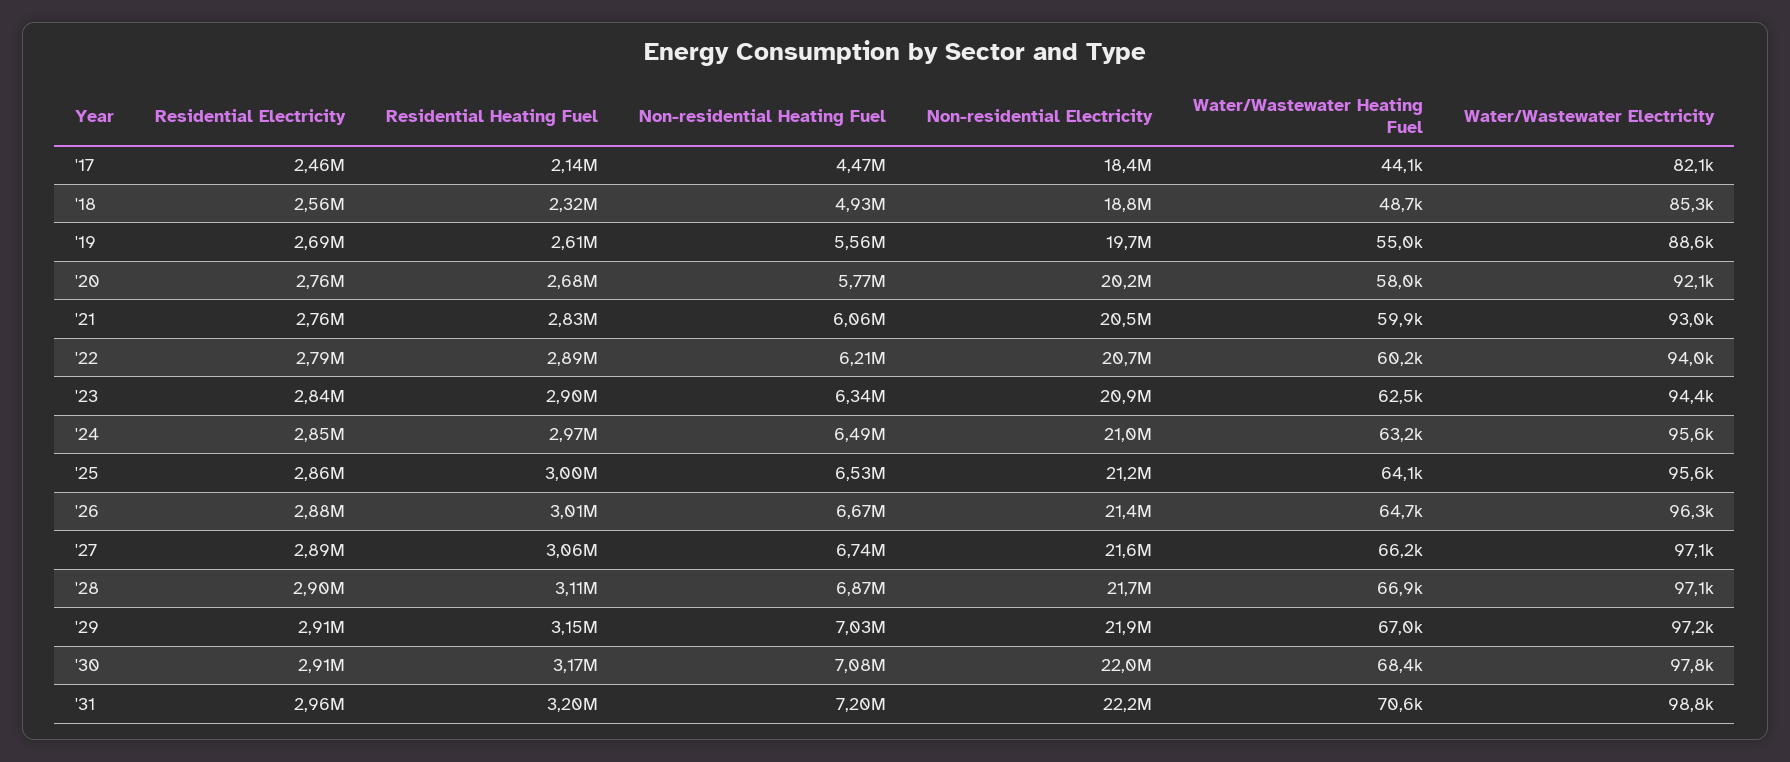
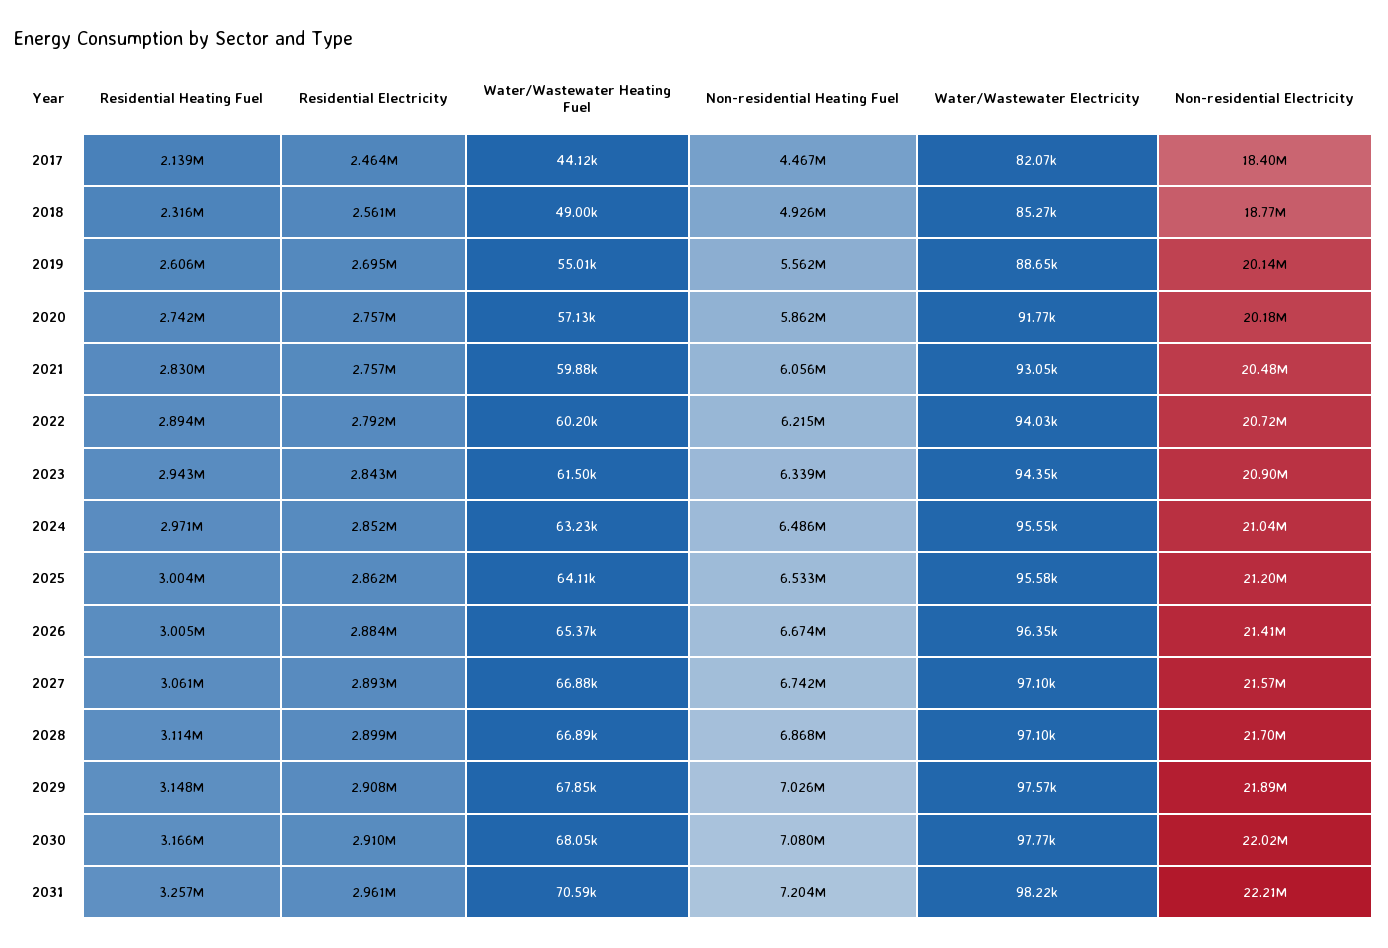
  {
    "Residential Electricity": {
      "'17": 2464000,
      "'18": 2561000,
      "'19": 2695000,
      "'20": 2757000,
      "'21": 2757000,
      "'22": 2792000,
      "'23": 2843000,
      "'24": 2852000,
      "'25": 2862000,
      "'26": 2884000,
      "'27": 2893000,
      "'28": 2899000,
      "'29": 2908000,
      "'30": 2910000,
      "'31": 2961000
    },
    "Residential Heating Fuel": {
      "'17": 2139000,
      "'18": 2316000,
      "'19": 2606000,
-     "'20": 2680000,
+     "'20": 2742000,
      "'21": 2830000,
      "'22": 2894000,
-     "'23": 2900000,
+     "'23": 2943000,
      "'24": 2971000,
      "'25": 3004000,
      "'26": 3005000,
      "'27": 3061000,
      "'28": 3114000,
      "'29": 3148000,
      "'30": 3166000,
-     "'31": 3200000
+     "'31": 3257000
    },
    "Non-residential Heating Fuel": {
      "'17": 4467000,
      "'18": 4926000,
      "'19": 5562000,
-     "'20": 5770000,
+     "'20": 5862000,
      "'21": 6056000,
      "'22": 6215000,
      "'23": 6339000,
      "'24": 6486000,
      "'25": 6533000,
      "'26": 6674000,
      "'27": 6742000,
      "'28": 6868000,
      "'29": 7026000,
      "'30": 7080000,
      "'31": 7204000
    },
    "Non-residential Electricity": {
      "'17": 18400000,
      "'18": 18770000,
-     "'19": 19700000,
+     "'19": 20140000,
      "'20": 20180000,
      "'21": 20480000,
      "'22": 20720000,
      "'23": 20900000,
      "'24": 21040000,
      "'25": 21200000,
      "'26": 21410000,
      "'27": 21570000,
      "'28": 21700000,
      "'29": 21890000,
      "'30": 22020000,
      "'31": 22210000
    },
    "Water/Wastewater Heating Fuel": {
      "'17": 44120,
-     "'18": 48700,
+     "'18": 49000,
      "'19": 55010,
-     "'20": 58000,
+     "'20": 57130,
      "'21": 59880,
      "'22": 60200,
-     "'23": 62500,
+     "'23": 61500,
      "'24": 63230,
      "'25": 64110,
-     "'26": 64700,
+     "'26": 65370,
-     "'27": 66200,
+     "'27": 66880,
      "'28": 66890,
-     "'29": 67000,
+     "'29": 67850,
-     "'30": 68400,
+     "'30": 68050,
      "'31": 70590
    },
    "Water/Wastewater Electricity": {
      "'17": 82070,
      "'18": 85270,
      "'19": 88650,
-     "'20": 92100,
+     "'20": 91770,
      "'21": 93050,
      "'22": 94030,
      "'23": 94350,
      "'24": 95550,
      "'25": 95580,
      "'26": 96350,
      "'27": 97100,
      "'28": 97100,
-     "'29": 97200,
+     "'29": 97570,
      "'30": 97770,
-     "'31": 98800
+     "'31": 98220
    }
  }

